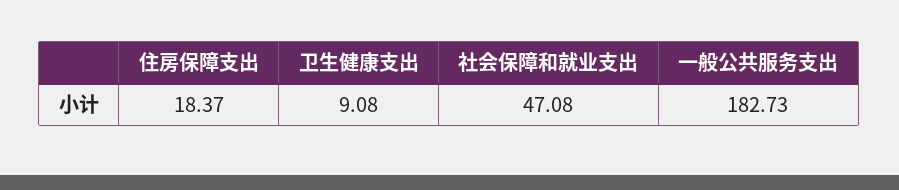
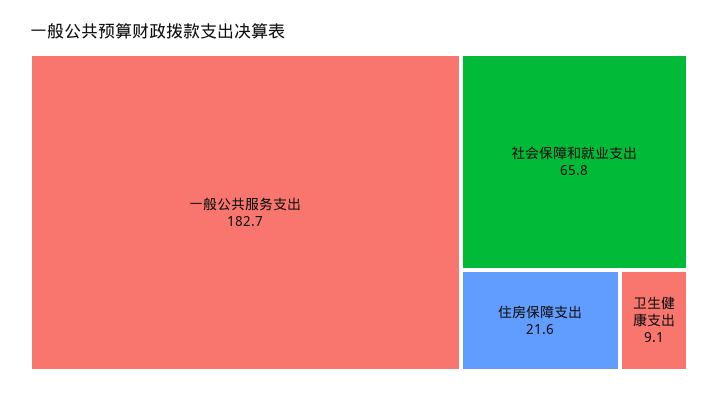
  {
-   "住房保障支出": 18.37,
+   "住房保障支出": 21.6,
    "卫生健康支出": 9.08,
-   "社会保障和就业支出": 47.08,
+   "社会保障和就业支出": 65.8,
    "一般公共服务支出": 182.73
  }

